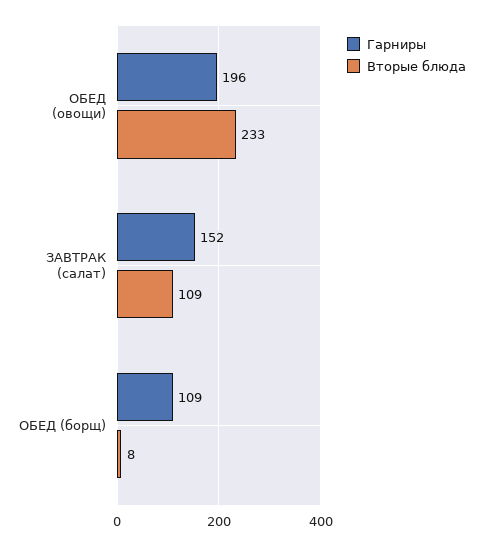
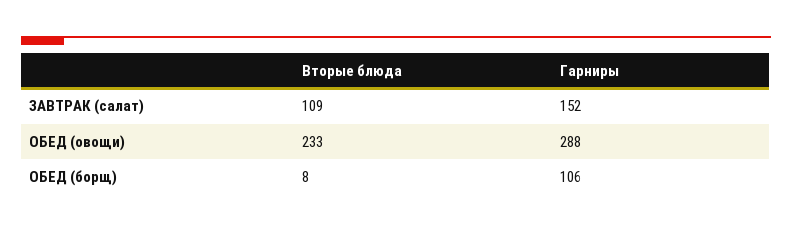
  {
    "Гарниры": {
-     "ОБЕД (овощи)": 196,
+     "ОБЕД (овощи)": 288,
      "ЗАВТРАК (салат)": 152,
-     "ОБЕД (борщ)": 109
+     "ОБЕД (борщ)": 106
    },
    "Вторые блюда": {
      "ОБЕД (овощи)": 233,
      "ЗАВТРАК (салат)": 109,
      "ОБЕД (борщ)": 8
    }
  }

